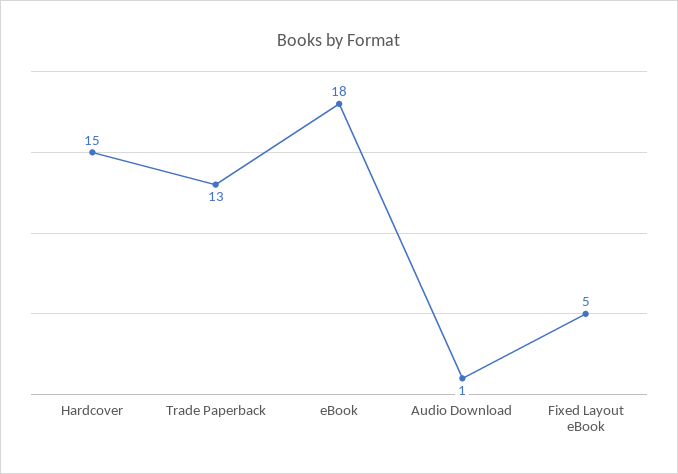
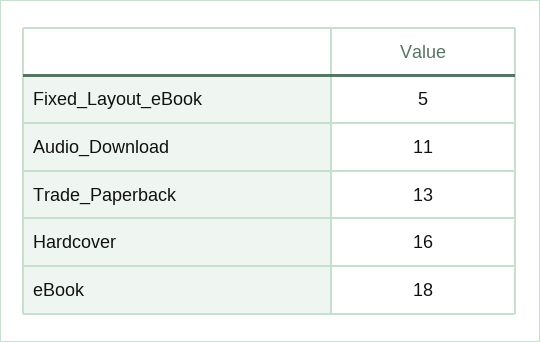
  {
-   "Hardcover": 15,
+   "Hardcover": 16,
    "Trade Paperback": 13,
    "eBook": 18,
-   "Audio Download": 1,
+   "Audio Download": 11,
    "Fixed Layout eBook": 5
  }

